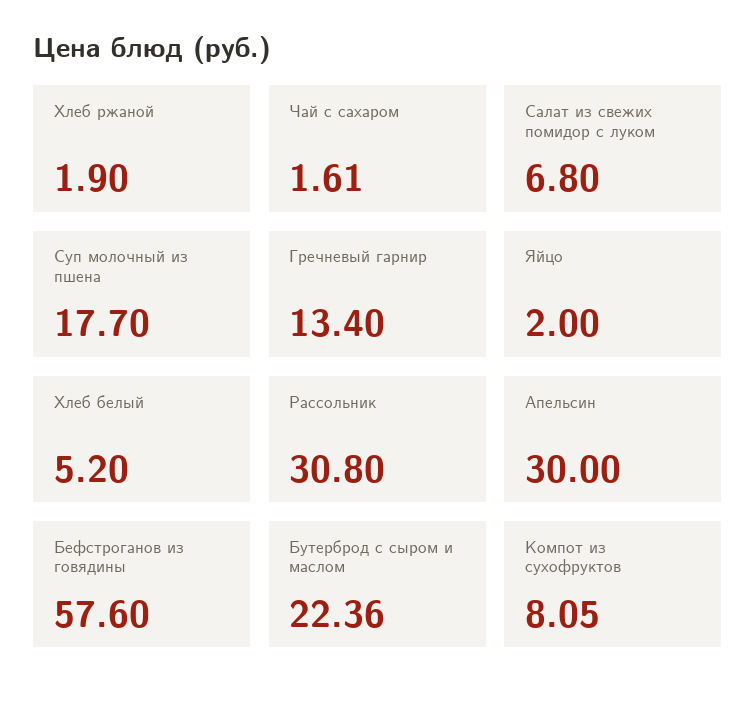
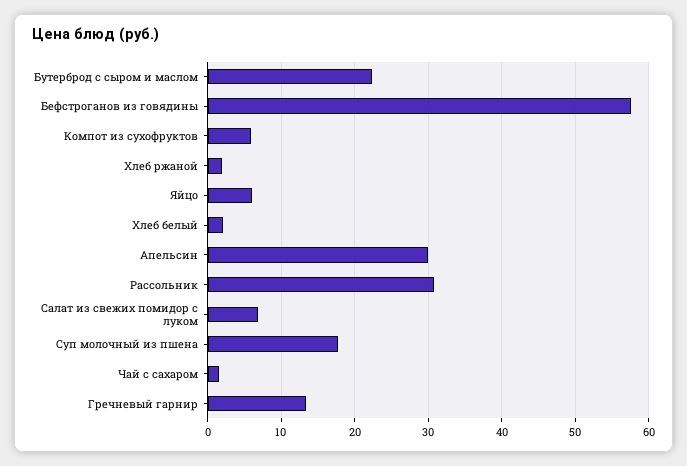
  {
    "Хлеб ржаной": 1.9,
    "Чай с сахаром": 1.61,
    "Салат из свежих помидор с луком": 6.8,
    "Суп молочный из пшена": 17.7,
    "Гречневый гарнир": 13.4,
-   "Яйцо": 2,
+   "Яйцо": 6,
-   "Хлеб белый": 5.2,
+   "Хлеб белый": 2,
    "Рассольник": 30.8,
    "Апельсин": 30,
    "Бефстроганов из говядины": 57.6,
    "Бутерброд с сыром и маслом": 22.36,
-   "Компот из сухофруктов": 8.05
+   "Компот из сухофруктов": 6
  }

